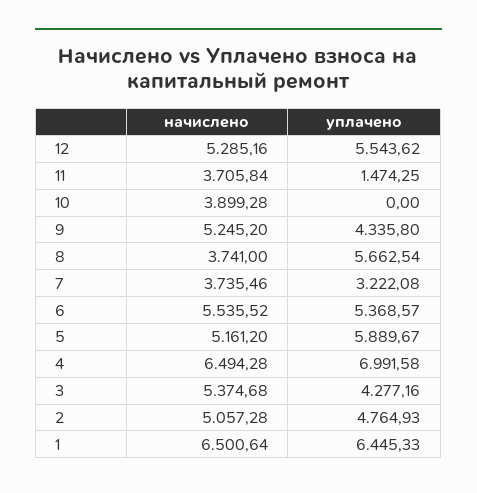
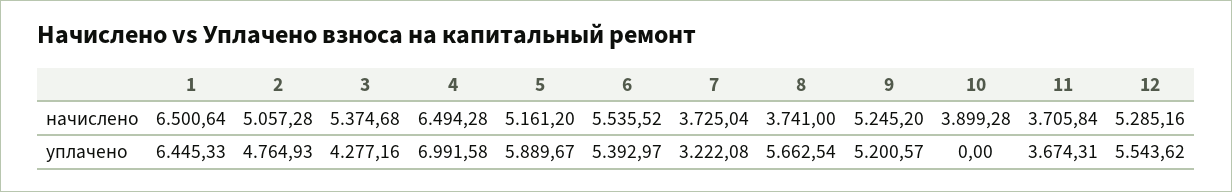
  {
    "начислено": {
      "12": 5285.16,
      "11": 3705.84,
      "10": 3899.28,
      "9": 5245.2,
      "8": 3741,
-     "7": 3735.46,
+     "7": 3725.04,
      "6": 5535.52,
      "5": 5161.2,
      "4": 6494.28,
      "3": 5374.68,
      "2": 5057.28,
      "1": 6500.64
    },
    "уплачено": {
      "12": 5543.62,
-     "11": 1474.25,
+     "11": 3674.31,
      "10": 0,
-     "9": 4335.8,
+     "9": 5200.57,
      "8": 5662.54,
      "7": 3222.08,
-     "6": 5368.57,
+     "6": 5392.97,
      "5": 5889.67,
      "4": 6991.58,
      "3": 4277.16,
      "2": 4764.93,
      "1": 6445.33
    }
  }

